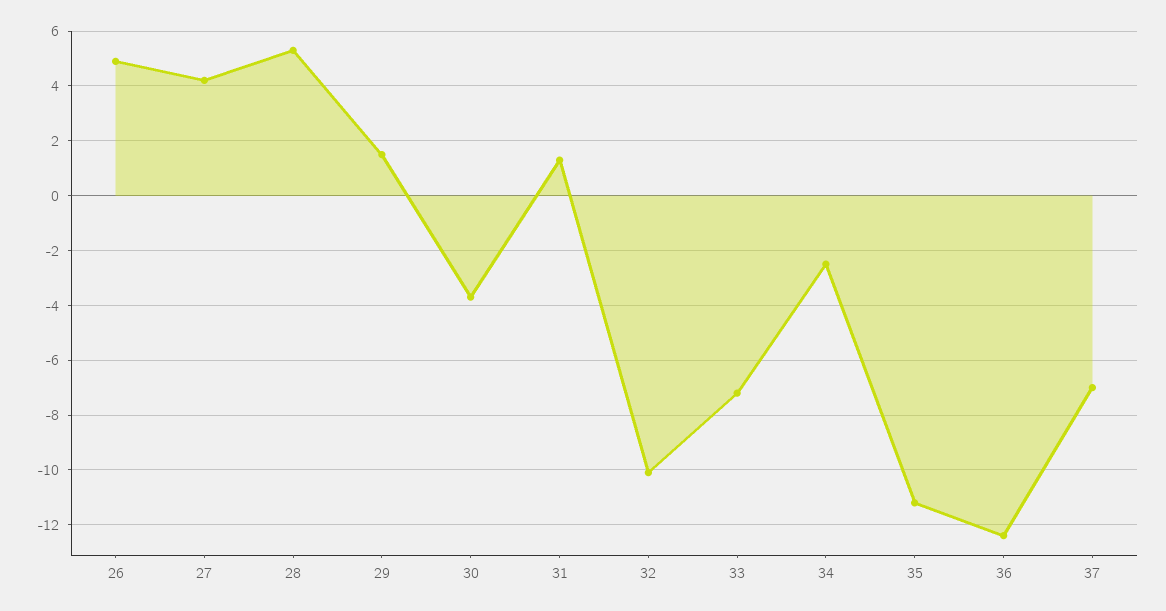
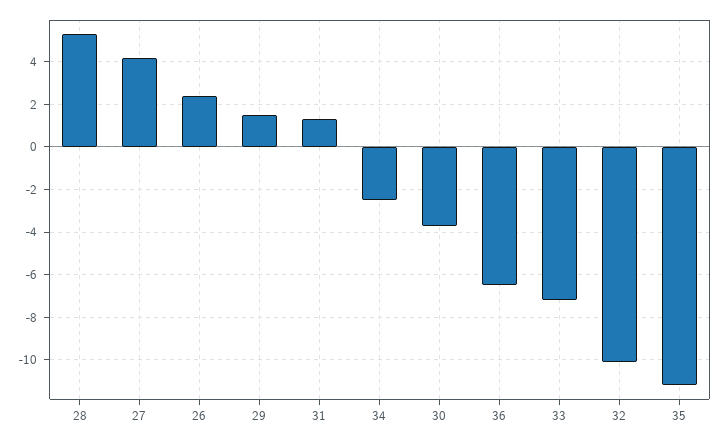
  {
-   "26": 5,
+   "26": 2.5,
    "27": 4,
    "28": 5.5,
    "29": 1.5,
    "30": -3.5,
    "31": 1.5,
    "32": -10,
    "33": -7,
    "34": -2.5,
    "35": -11,
-   "36": -12.5,
+   "36": -6.5
-   "37": -7
  }

